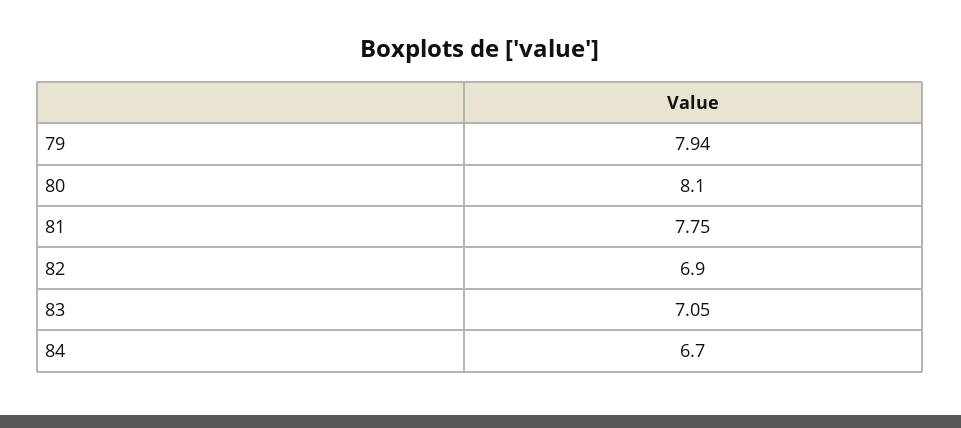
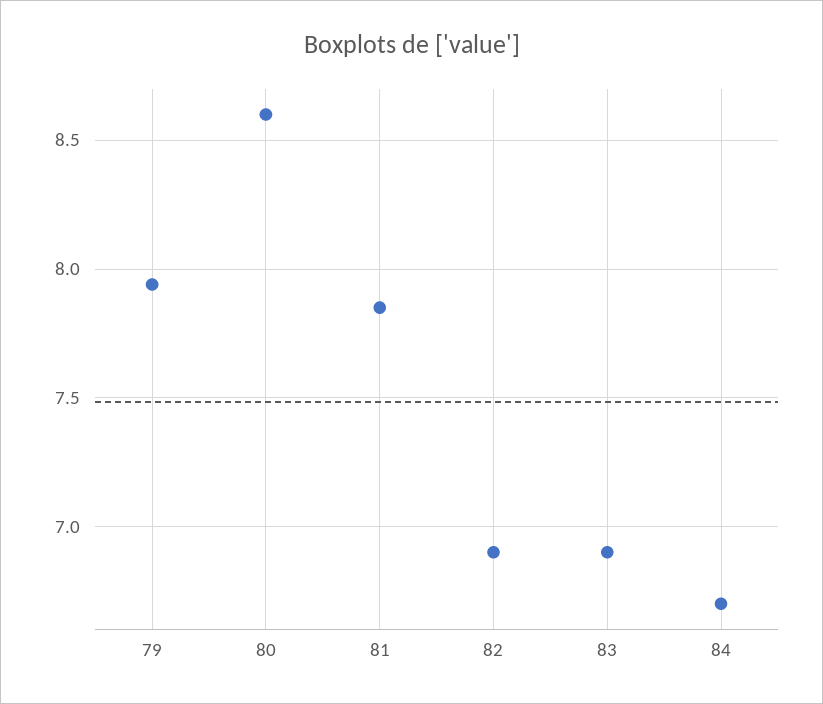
  {
    "79": 7.94,
-   "80": 8.1,
+   "80": 8.6,
-   "81": 7.75,
+   "81": 7.85,
    "82": 6.9,
-   "83": 7.05,
+   "83": 6.9,
    "84": 6.7
  }

